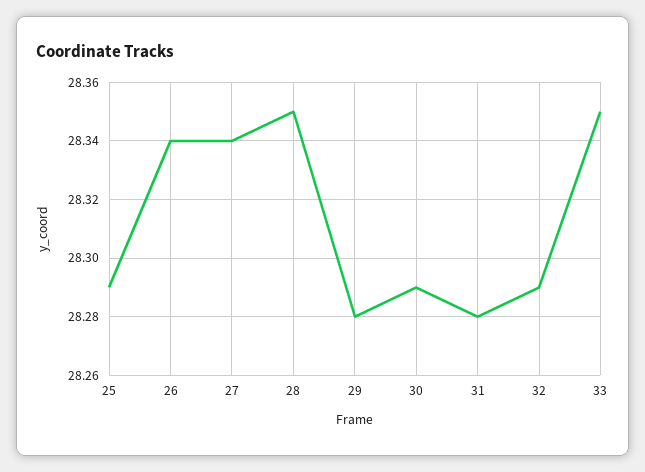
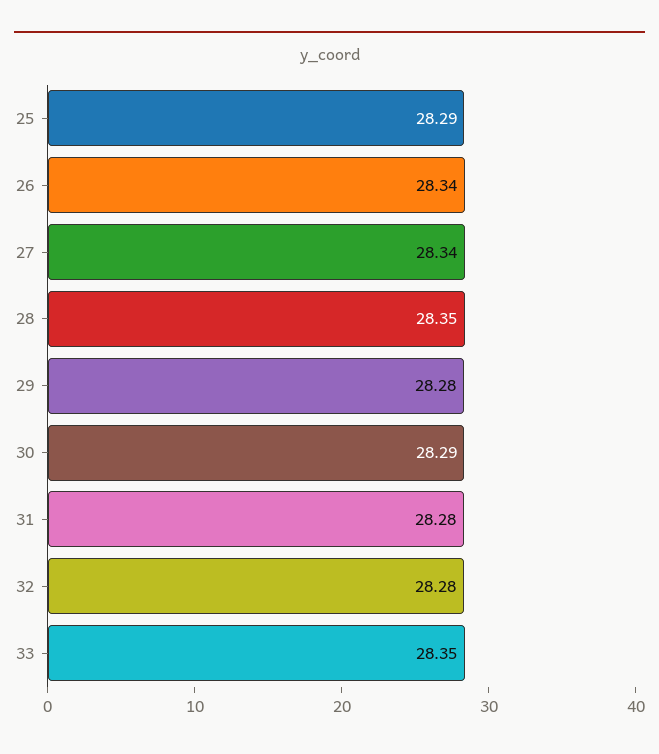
  {
    "25": 28.29,
    "26": 28.34,
    "27": 28.34,
    "28": 28.35,
    "29": 28.28,
    "30": 28.29,
    "31": 28.28,
-   "32": 28.29,
+   "32": 28.28,
    "33": 28.35
  }

